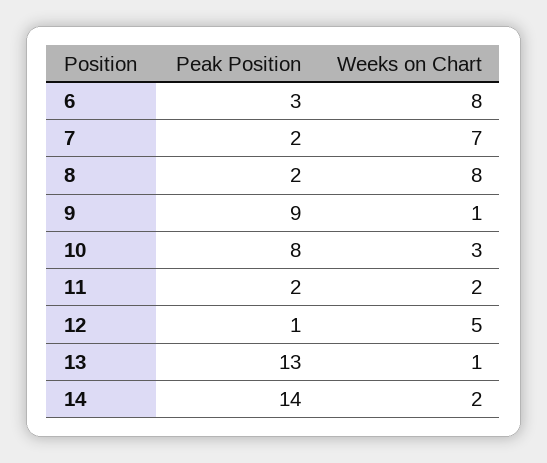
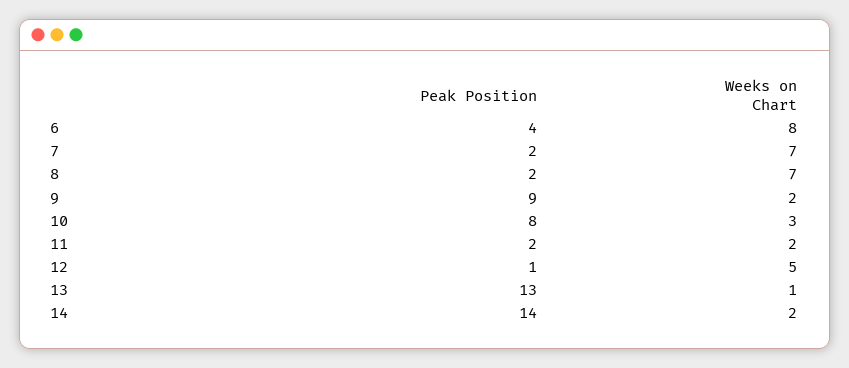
  {
    "Peak Position": {
-     "6": 3,
+     "6": 4,
      "7": 2,
      "8": 2,
      "9": 9,
      "10": 8,
      "11": 2,
      "12": 1,
      "13": 13,
      "14": 14
    },
    "Weeks on Chart": {
      "6": 8,
      "7": 7,
-     "8": 8,
+     "8": 7,
-     "9": 1,
+     "9": 2,
      "10": 3,
      "11": 2,
      "12": 5,
      "13": 1,
      "14": 2
    }
  }

